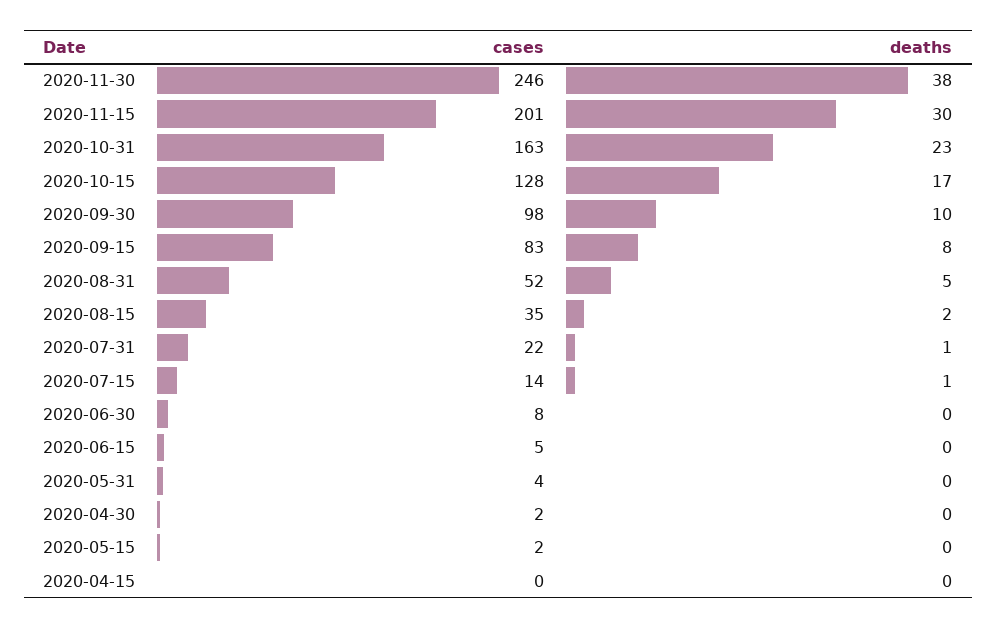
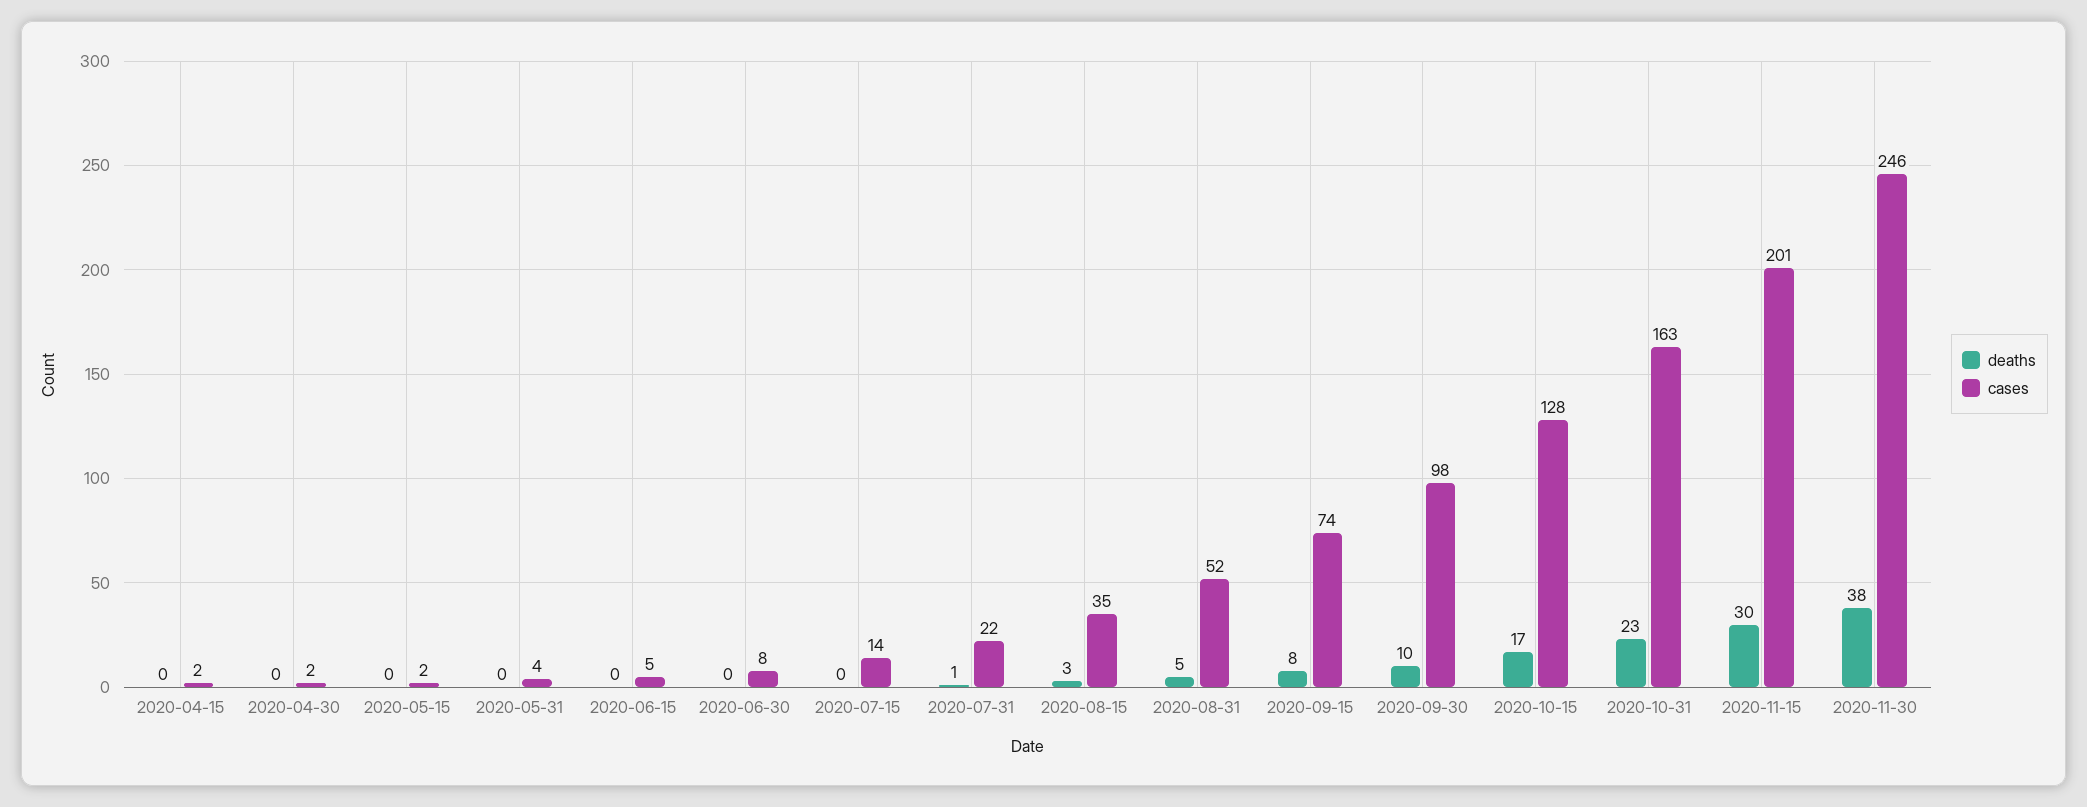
  {
    "cases": {
      "2020-11-30": 246,
      "2020-11-15": 201,
      "2020-10-31": 163,
      "2020-10-15": 128,
      "2020-09-30": 98,
-     "2020-09-15": 83,
+     "2020-09-15": 74,
      "2020-08-31": 52,
      "2020-08-15": 35,
      "2020-07-31": 22,
      "2020-07-15": 14,
      "2020-06-30": 8,
      "2020-06-15": 5,
      "2020-05-31": 4,
      "2020-04-30": 2,
      "2020-05-15": 2,
-     "2020-04-15": 0
+     "2020-04-15": 2
    },
    "deaths": {
      "2020-11-30": 38,
      "2020-11-15": 30,
      "2020-10-31": 23,
      "2020-10-15": 17,
      "2020-09-30": 10,
      "2020-09-15": 8,
      "2020-08-31": 5,
-     "2020-08-15": 2,
+     "2020-08-15": 3,
      "2020-07-31": 1,
-     "2020-07-15": 1,
+     "2020-07-15": 0,
      "2020-06-30": 0,
      "2020-06-15": 0,
      "2020-05-31": 0,
      "2020-04-30": 0,
      "2020-05-15": 0,
      "2020-04-15": 0
    }
  }

